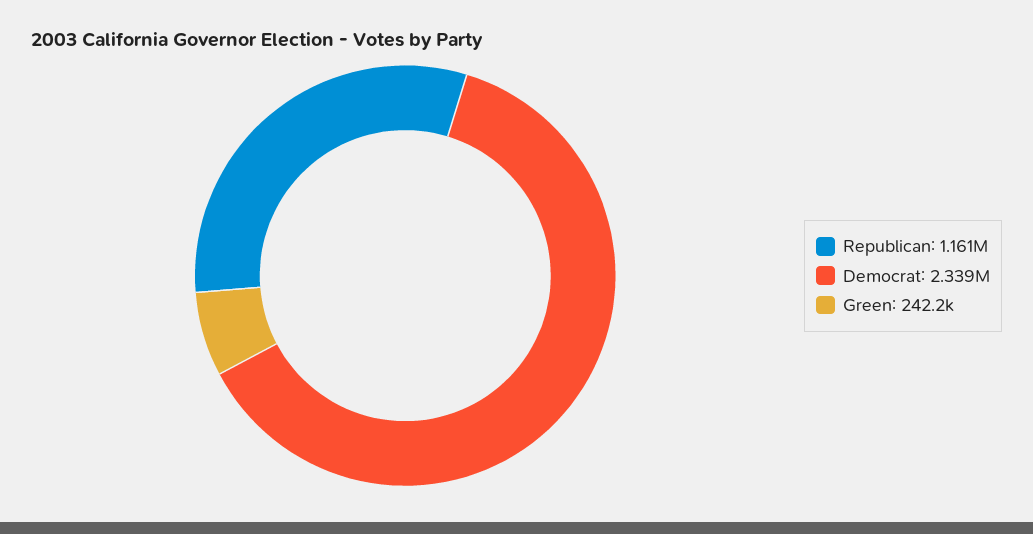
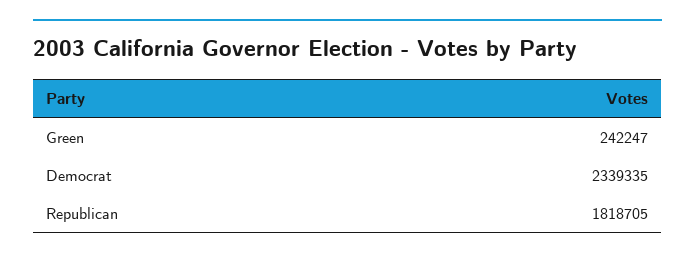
  {
-   "Republican": 1161000,
+   "Republican": 1818705,
    "Democrat": 2339335,
    "Green": 242247
  }

